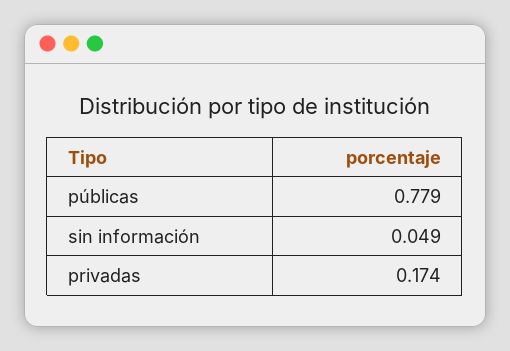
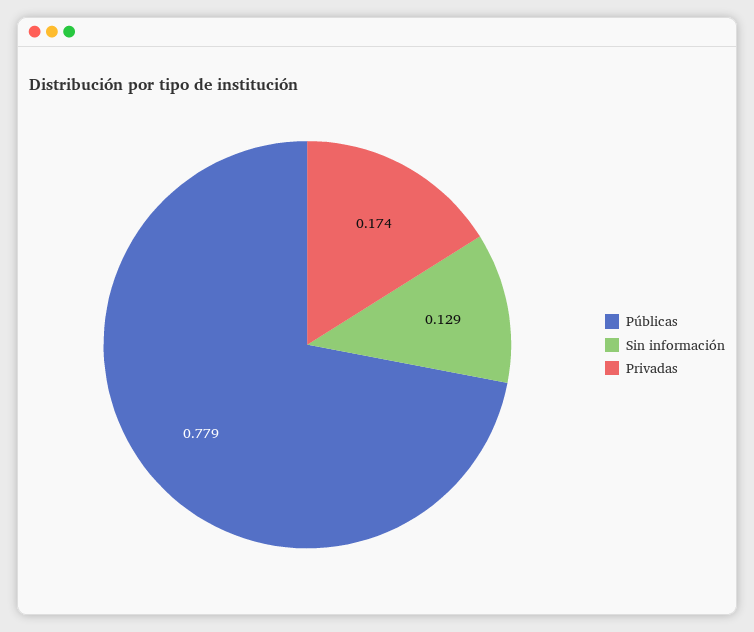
  {
    "públicas": 0.779,
-   "sin información": 0.049,
+   "sin información": 0.129,
    "privadas": 0.174
  }

